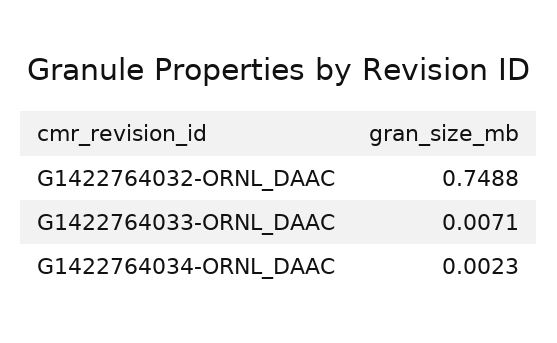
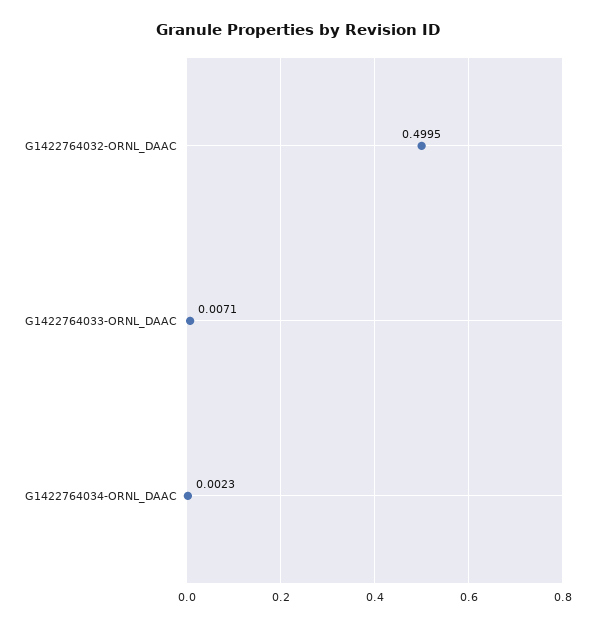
  {
-   "G1422764032-ORNL_DAAC": 0.7488,
+   "G1422764032-ORNL_DAAC": 0.4995,
    "G1422764033-ORNL_DAAC": 0.0071,
    "G1422764034-ORNL_DAAC": 0.0023
  }

